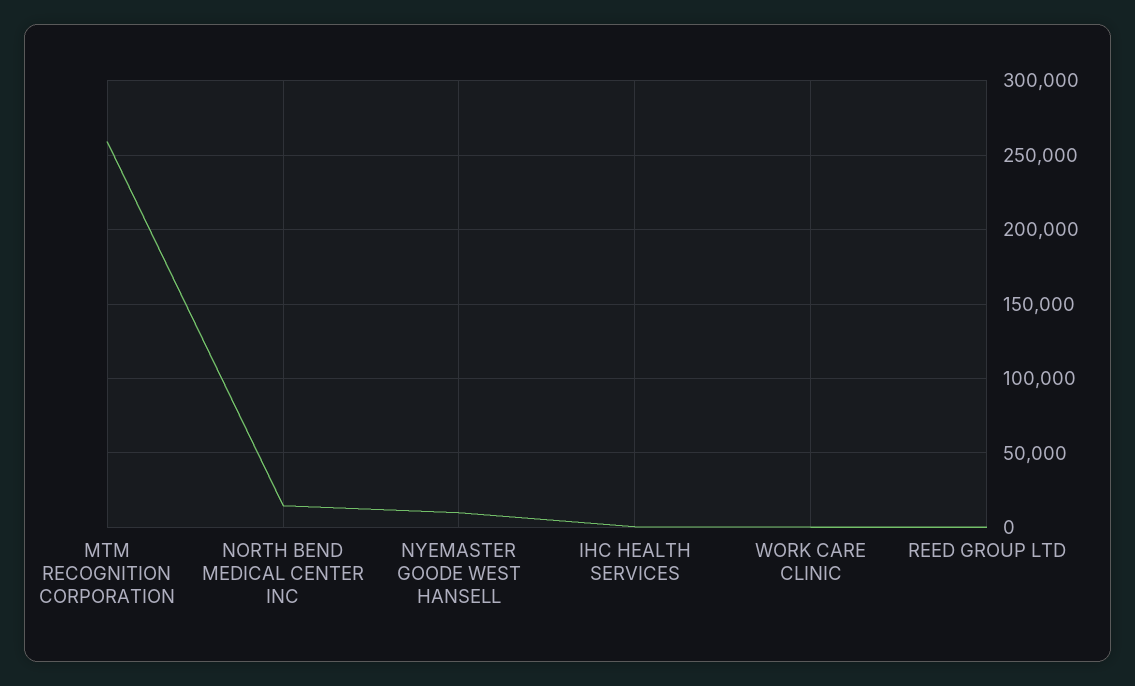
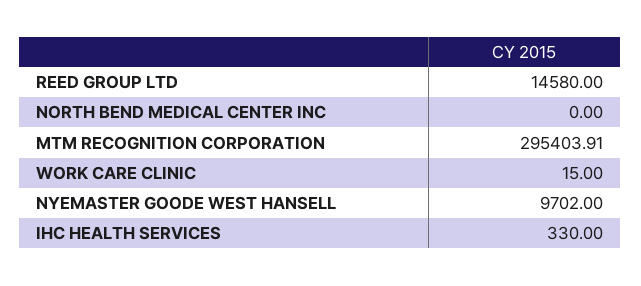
  {
-   "MTM RECOGNITION CORPORATION": 260000,
+   "MTM RECOGNITION CORPORATION": 295403.91,
-   "NORTH BEND MEDICAL CENTER INC": 15000,
+   "NORTH BEND MEDICAL CENTER INC": 0,
    "NYEMASTER GOODE WEST HANSELL": 9702,
    "IHC HEALTH SERVICES": 330,
    "WORK CARE CLINIC": 15,
-   "REED GROUP LTD": 0
+   "REED GROUP LTD": 14580
  }

